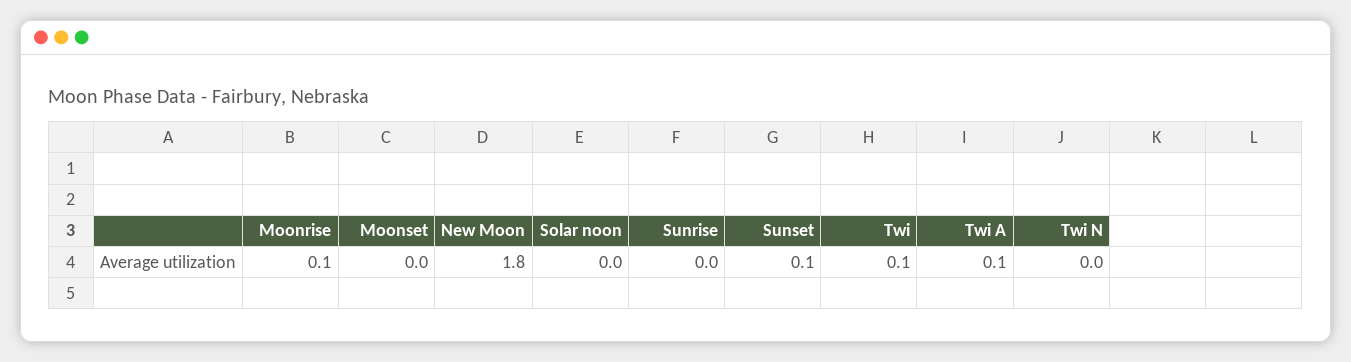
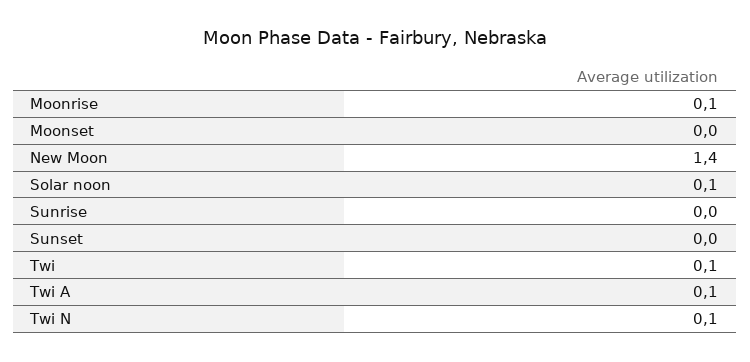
  {
    "Moonrise": 0.1,
    "Moonset": 0,
-   "New Moon": 1.8,
+   "New Moon": 1.4,
-   "Solar noon": 0,
+   "Solar noon": 0.1,
    "Sunrise": 0,
-   "Sunset": 0.1,
+   "Sunset": 0,
    "Twi": 0.1,
    "Twi A": 0.1,
-   "Twi N": 0
+   "Twi N": 0.1
  }

